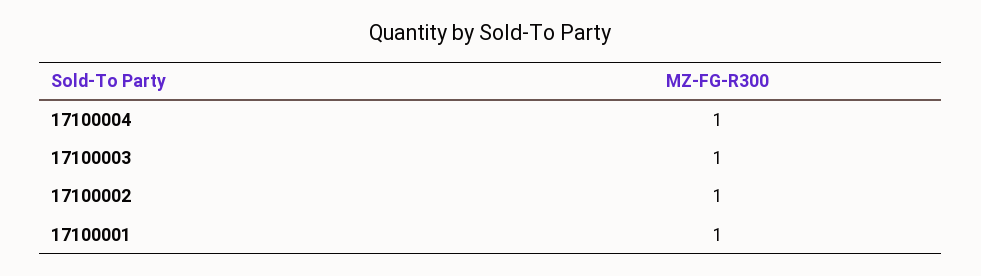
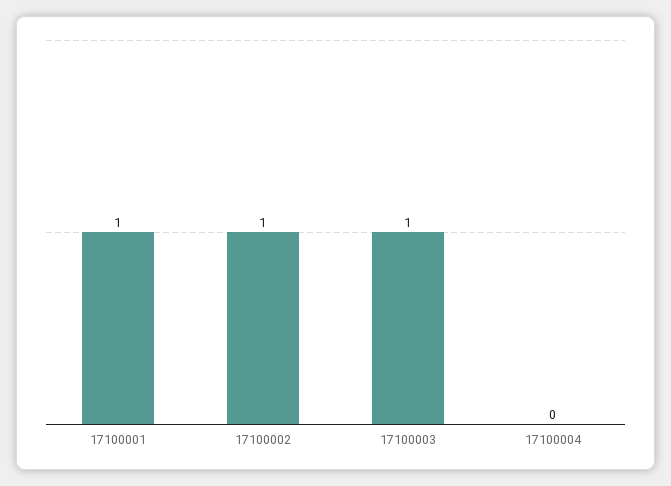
  {
-   "17100004": 1,
+   "17100004": 0,
    "17100003": 1,
    "17100002": 1,
    "17100001": 1
  }

